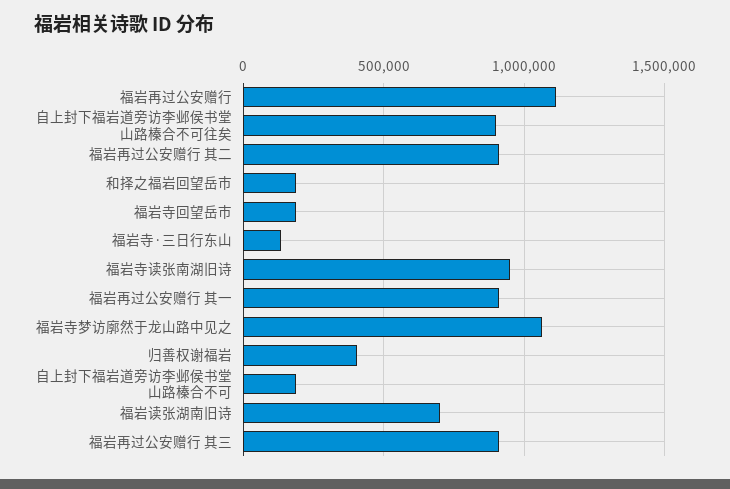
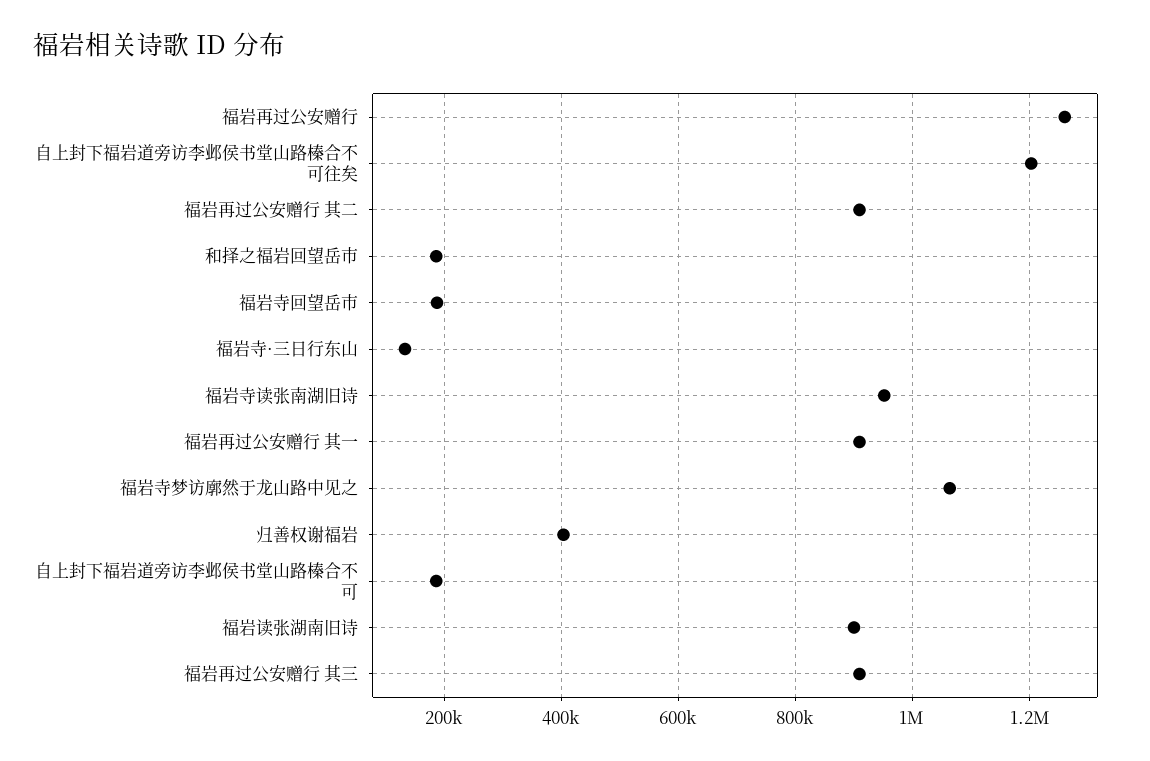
  {
-   "福岩再过公安赠行": 1100000,
+   "福岩再过公安赠行": 1260000,
-   "自上封下福岩道旁访李邺侯书堂山路榛合不可往矣": 900000,
+   "自上封下福岩道旁访李邺侯书堂山路榛合不可往矣": 1200000,
    "福岩再过公安赠行 其二": 900000,
    "和择之福岩回望岳市": 180000,
    "福岩寺回望岳市": 180000,
    "福岩寺·三日行东山": 140000,
    "福岩寺读张南湖旧诗": 960000,
    "福岩再过公安赠行 其一": 900000,
    "福岩寺梦访廓然于龙山路中见之": 1060000,
    "归善权谢福岩": 400000,
    "自上封下福岩道旁访李邺侯书堂山路榛合不可": 180000,
-   "福岩读张湖南旧诗": 700000,
+   "福岩读张湖南旧诗": 900000,
    "福岩再过公安赠行 其三": 900000
  }

